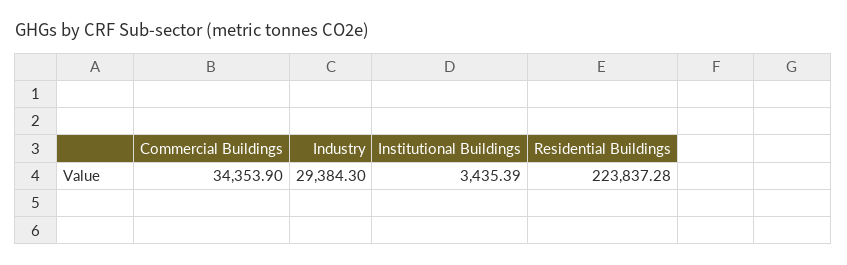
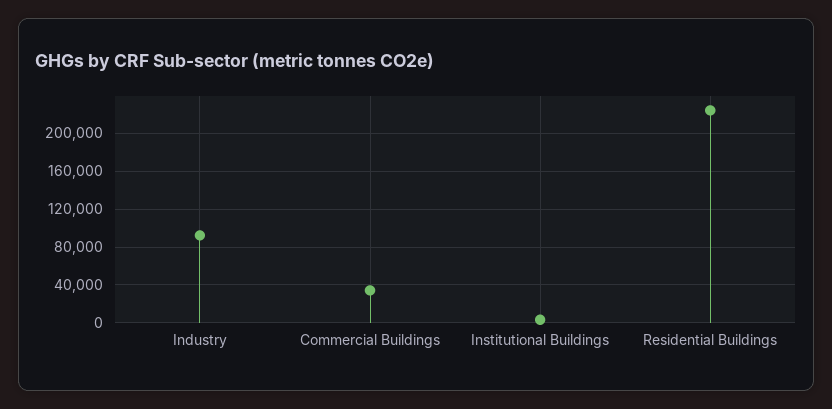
  {
    "Commercial Buildings": 34353.9,
-   "Industry": 29384.3,
+   "Industry": 90000,
    "Institutional Buildings": 3435.39,
    "Residential Buildings": 223837.28
  }

